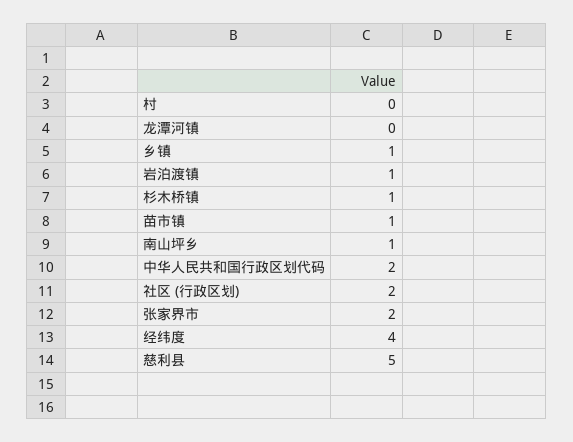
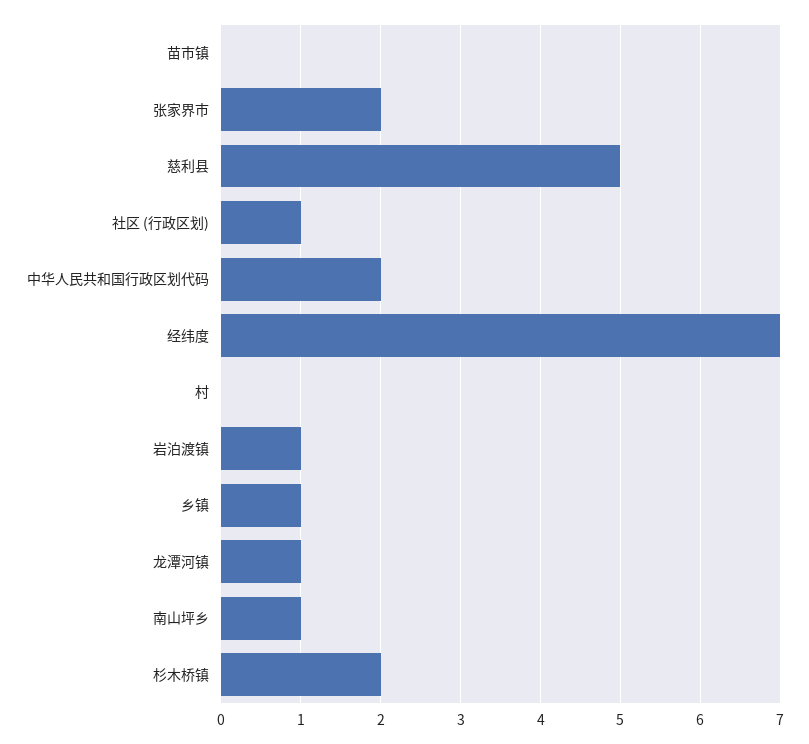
  {
    "村": 0,
-   "龙潭河镇": 0,
+   "龙潭河镇": 1,
    "乡镇": 1,
    "岩泊渡镇": 1,
-   "杉木桥镇": 1,
+   "杉木桥镇": 2,
-   "苗市镇": 1,
+   "苗市镇": 0,
    "南山坪乡": 1,
    "中华人民共和国行政区划代码": 2,
-   "社区 (行政区划)": 2,
+   "社区 (行政区划)": 1,
    "张家界市": 2,
-   "经纬度": 4,
+   "经纬度": 7,
    "慈利县": 5
  }

